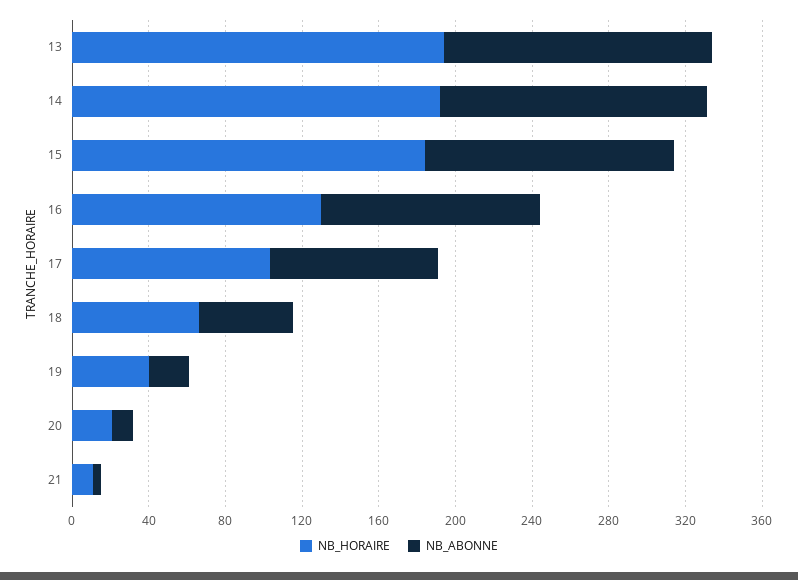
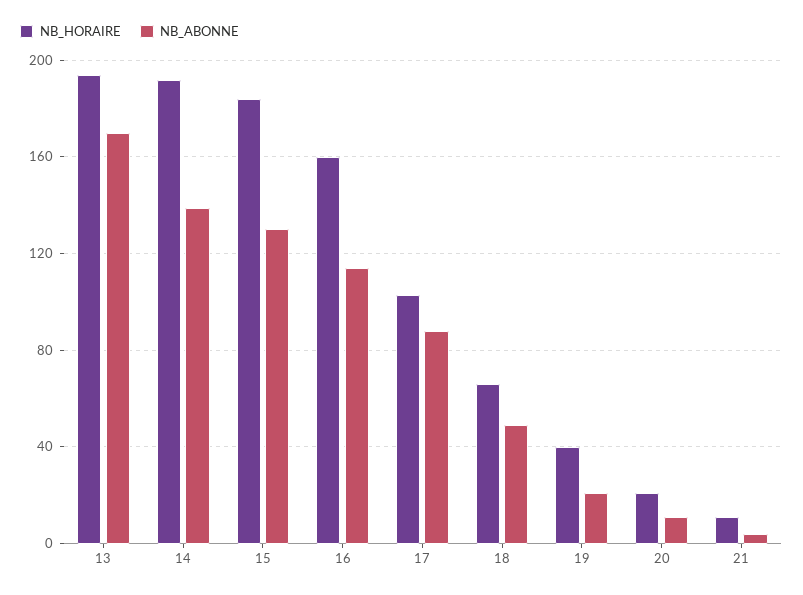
  {
    "NB_HORAIRE": {
      "13": 195,
      "14": 190,
      "15": 185,
-     "16": 130,
+     "16": 160,
      "17": 105,
      "18": 65,
      "19": 40,
      "20": 20,
      "21": 10
    },
    "NB_ABONNE": {
-     "13": 140,
+     "13": 170,
      "14": 140,
      "15": 130,
      "16": 115,
      "17": 90,
      "18": 50,
      "19": 20,
      "20": 10,
      "21": 5
    }
  }

